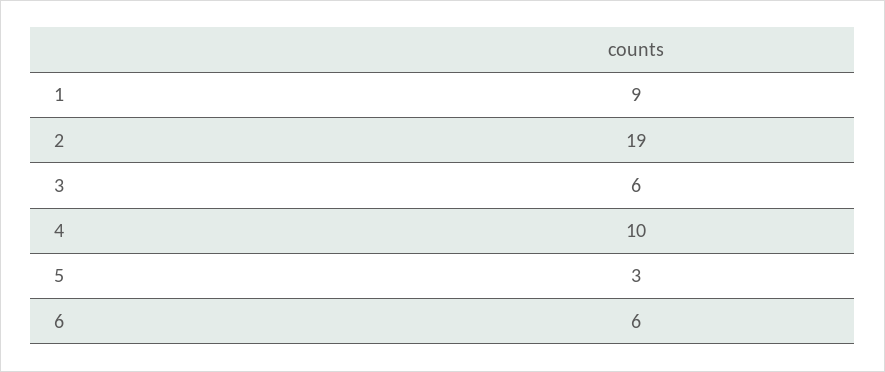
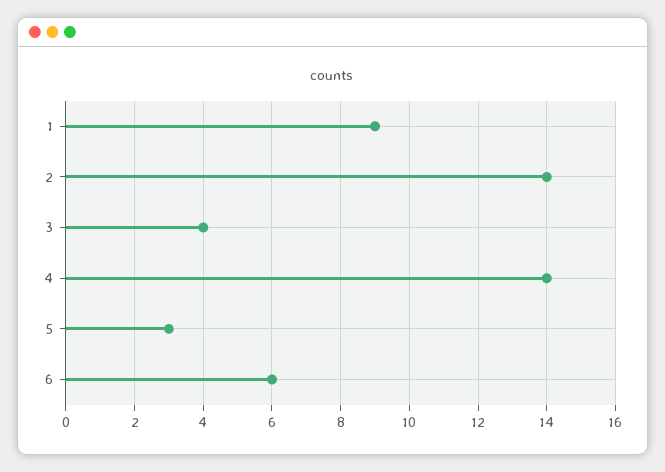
  {
    "1": 9,
-   "2": 19,
+   "2": 14,
-   "3": 6,
+   "3": 4,
-   "4": 10,
+   "4": 14,
    "5": 3,
    "6": 6
  }

